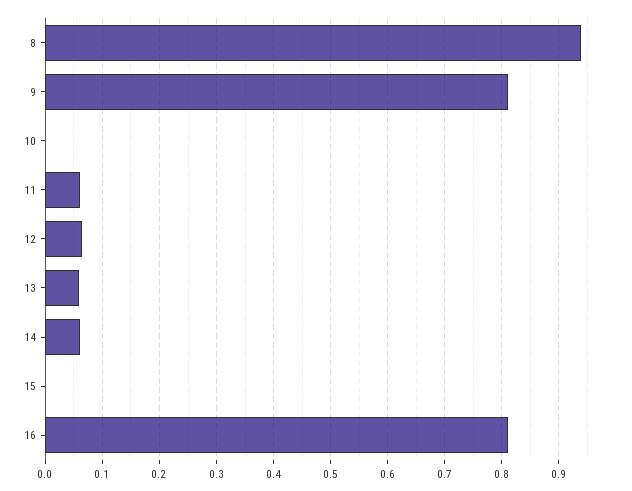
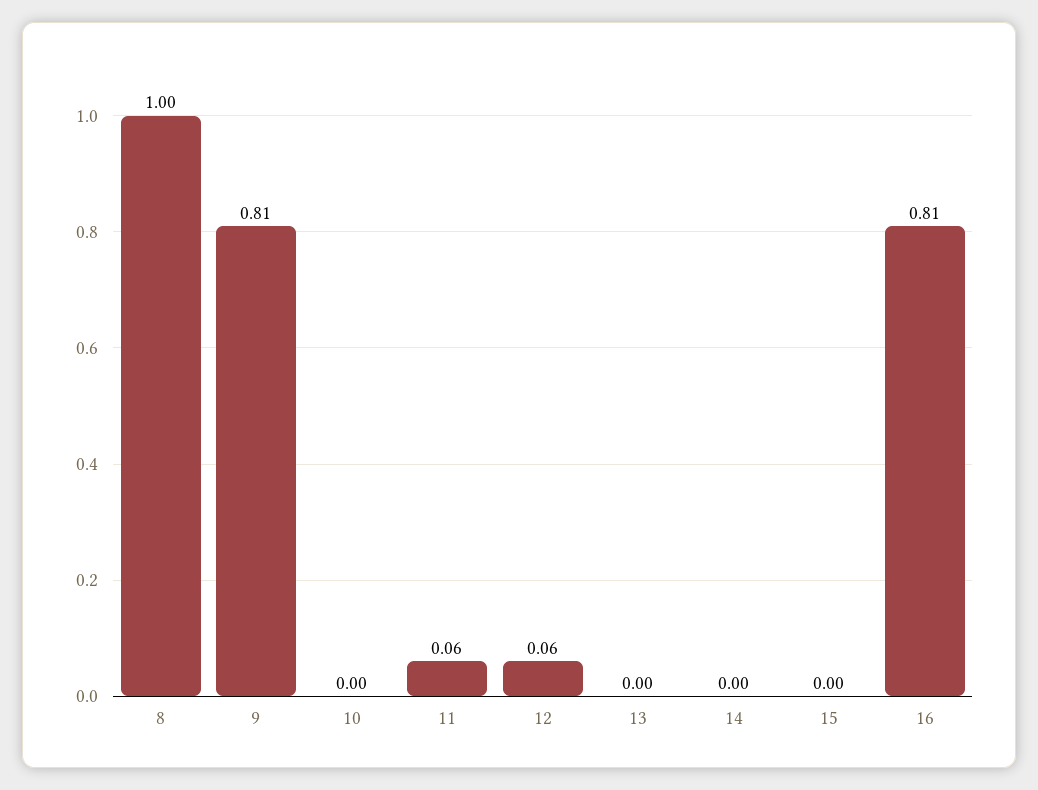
  {
-   "8": 0.94,
+   "8": 1,
    "9": 0.81,
    "10": 0,
    "11": 0.06,
    "12": 0.06,
-   "13": 0.06,
+   "13": 0,
-   "14": 0.06,
+   "14": 0,
    "15": 0,
    "16": 0.81
  }

